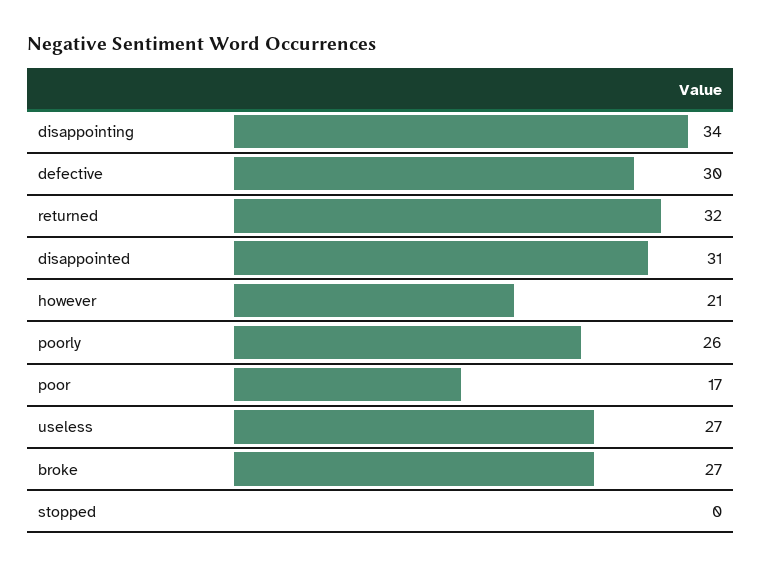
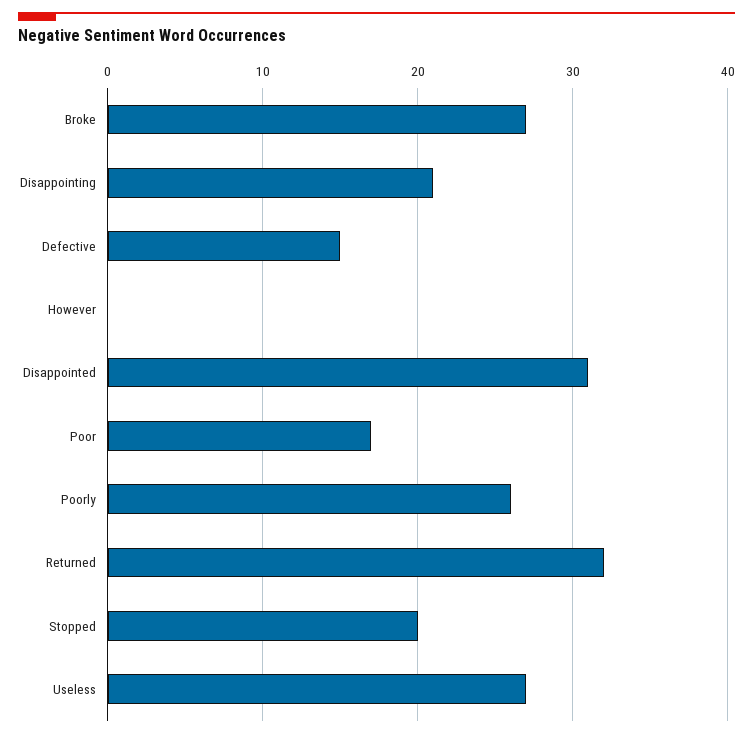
  {
-   "disappointing": 34,
+   "disappointing": 21,
-   "defective": 30,
+   "defective": 15,
    "returned": 32,
    "disappointed": 31,
-   "however": 21,
+   "however": 0,
    "poorly": 26,
    "poor": 17,
    "useless": 27,
    "broke": 27,
-   "stopped": 0
+   "stopped": 20
  }

